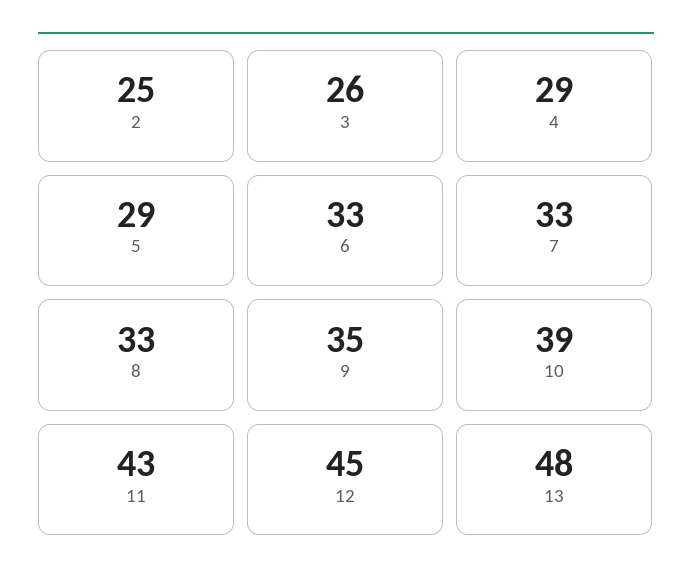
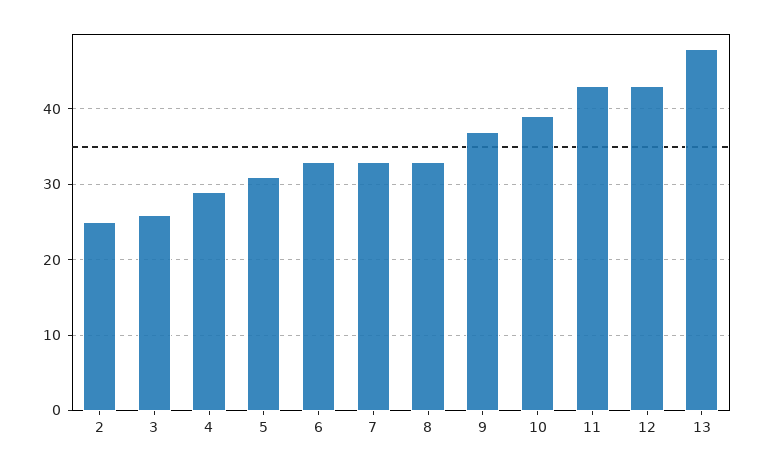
  {
    "2": 25,
    "3": 26,
    "4": 29,
-   "5": 29,
+   "5": 31,
    "6": 33,
    "7": 33,
    "8": 33,
-   "9": 35,
+   "9": 37,
    "10": 39,
    "11": 43,
-   "12": 45,
+   "12": 43,
    "13": 48
  }

